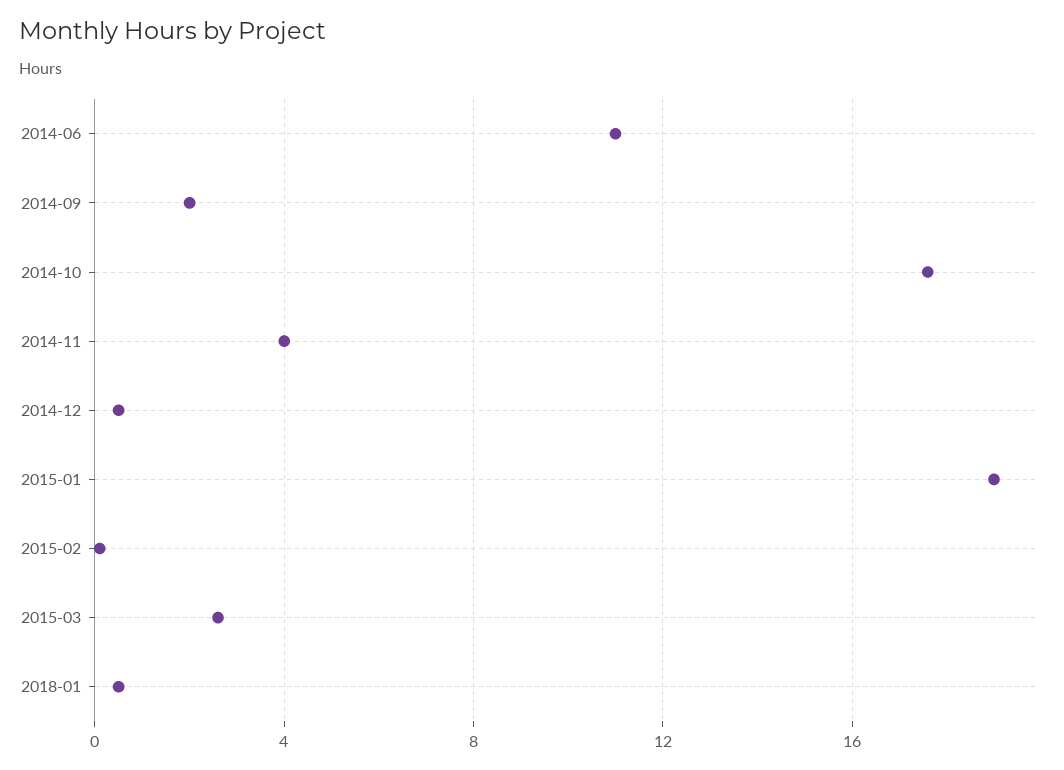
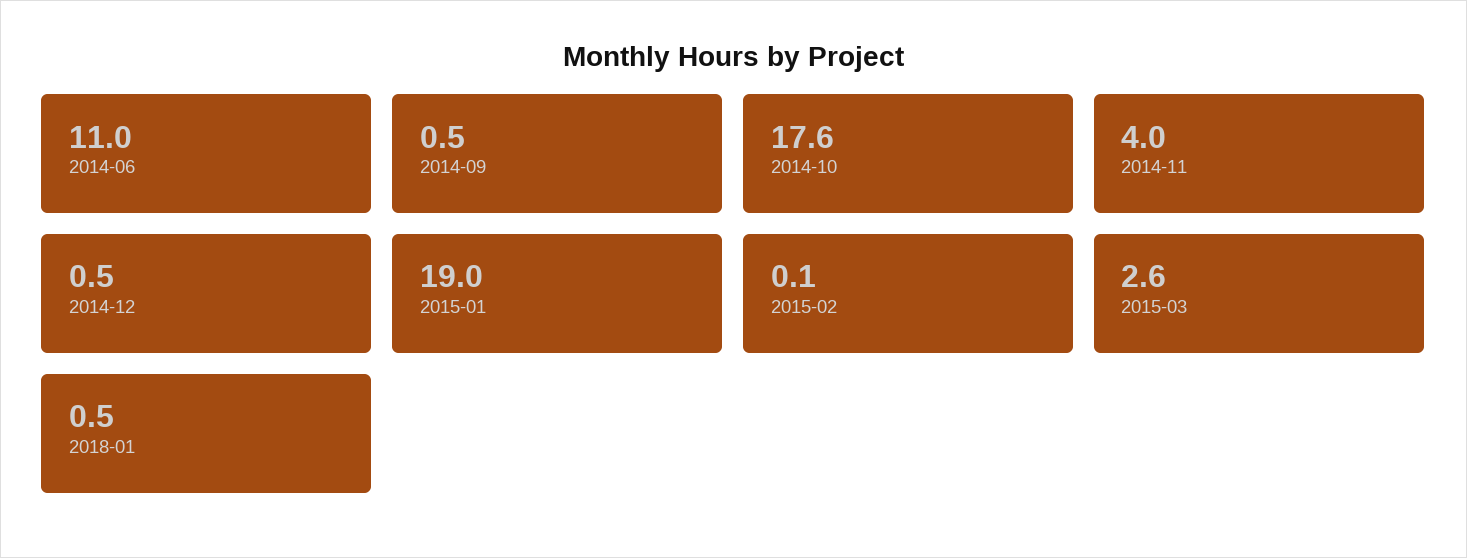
  {
    "2014-06": 11,
-   "2014-09": 2,
+   "2014-09": 0.5,
    "2014-10": 17.6,
    "2014-11": 4,
    "2014-12": 0.5,
    "2015-01": 19,
    "2015-02": 0.1,
    "2015-03": 2.6,
    "2018-01": 0.5
  }

